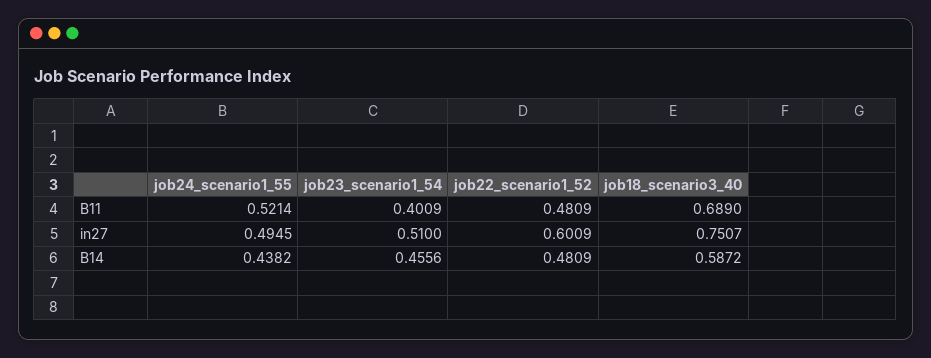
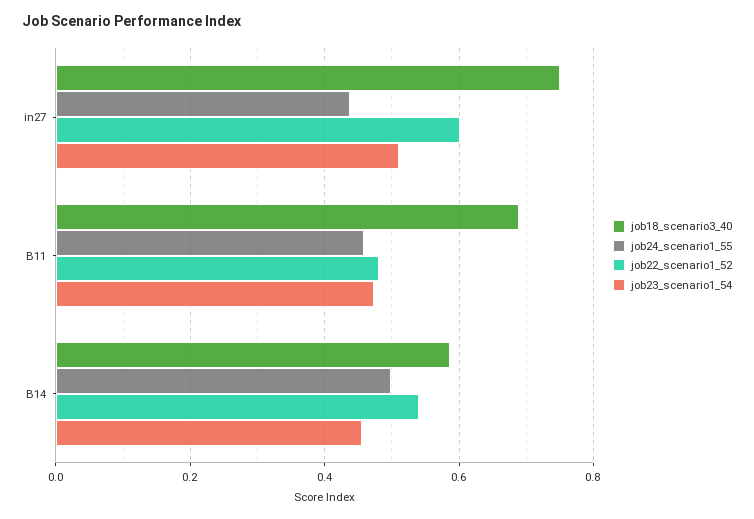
  {
    "job24_scenario1_55": {
-     "B11": 0.5214,
+     "B11": 0.46,
-     "in27": 0.4945,
+     "in27": 0.44,
-     "B14": 0.4382
+     "B14": 0.5
    },
    "job23_scenario1_54": {
-     "B11": 0.4009,
+     "B11": 0.48,
      "in27": 0.51,
      "B14": 0.4556
    },
    "job22_scenario1_52": {
      "B11": 0.4809,
      "in27": 0.6009,
-     "B14": 0.4809
+     "B14": 0.54
    },
    "job18_scenario3_40": {
      "B11": 0.689,
      "in27": 0.7507,
      "B14": 0.5872
    }
  }

